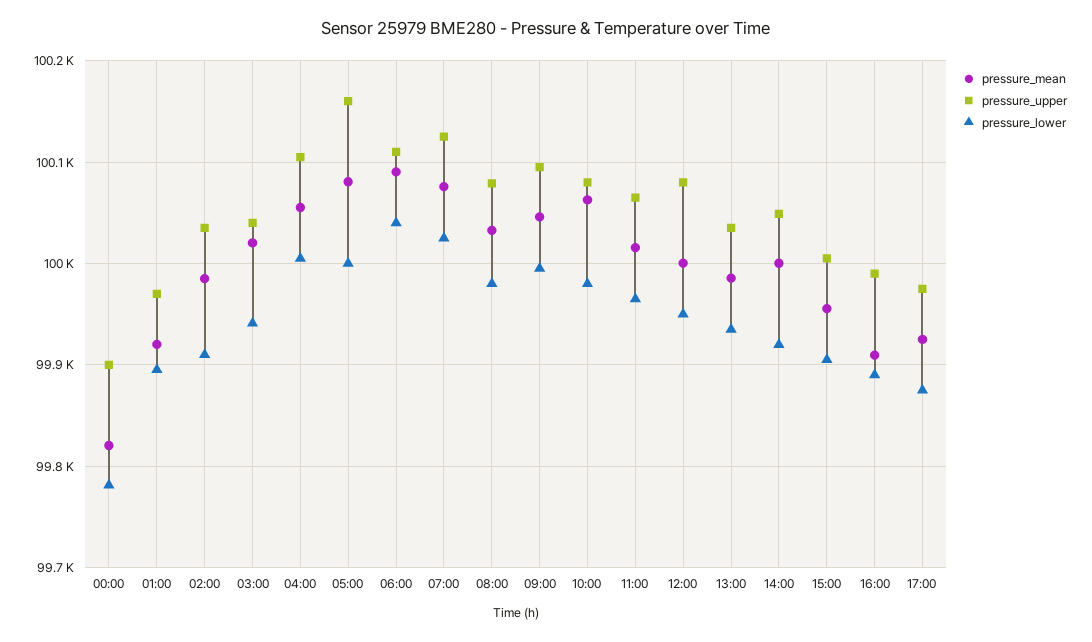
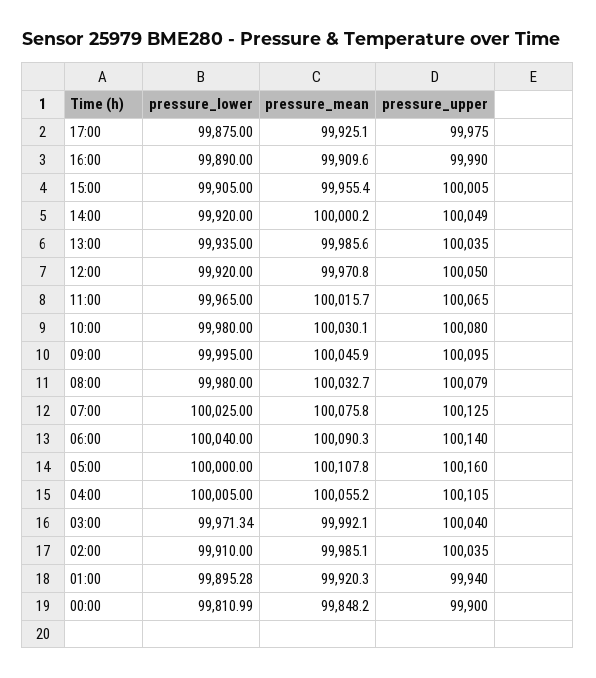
  {
    "pressure_mean": {
-     "00:00": 99820,
+     "00:00": 99848.2,
      "01:00": 99920.3,
      "02:00": 99985.1,
-     "03:00": 100020,
+     "03:00": 99992.1,
      "04:00": 100055.2,
-     "05:00": 100080,
+     "05:00": 100107.8,
      "06:00": 100090.3,
      "07:00": 100075.8,
      "08:00": 100032.7,
      "09:00": 100045.9,
-     "10:00": 100060,
+     "10:00": 100030.1,
      "11:00": 100015.7,
-     "12:00": 100000,
+     "12:00": 99970.8,
      "13:00": 99985.6,
      "14:00": 100000.2,
      "15:00": 99955.4,
      "16:00": 99909.6,
      "17:00": 99925.1
    },
    "pressure_upper": {
      "00:00": 99900,
-     "01:00": 99970,
+     "01:00": 99940,
      "02:00": 100035,
      "03:00": 100040,
      "04:00": 100105,
      "05:00": 100160,
-     "06:00": 100110,
+     "06:00": 100140,
      "07:00": 100125,
      "08:00": 100079,
      "09:00": 100095,
      "10:00": 100080,
      "11:00": 100065,
-     "12:00": 100080,
+     "12:00": 100050,
      "13:00": 100035,
      "14:00": 100049,
      "15:00": 100005,
      "16:00": 99990,
      "17:00": 99975
    },
    "pressure_lower": {
-     "00:00": 99780,
+     "00:00": 99810.99,
      "01:00": 99895.28,
      "02:00": 99910,
-     "03:00": 99940,
+     "03:00": 99971.34,
      "04:00": 100005,
      "05:00": 100000,
      "06:00": 100040,
      "07:00": 100025,
      "08:00": 99980,
      "09:00": 99995,
      "10:00": 99980,
      "11:00": 99965,
-     "12:00": 99950,
+     "12:00": 99920,
      "13:00": 99935,
      "14:00": 99920,
      "15:00": 99905,
      "16:00": 99890,
      "17:00": 99875
    }
  }

